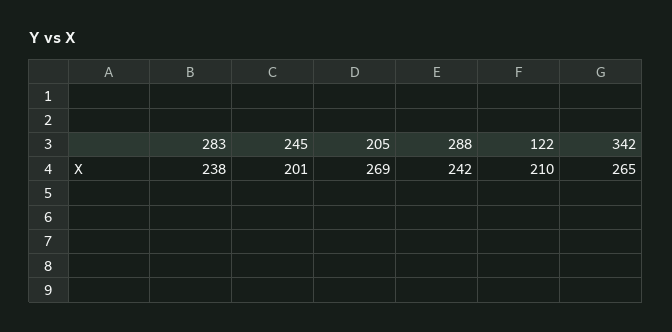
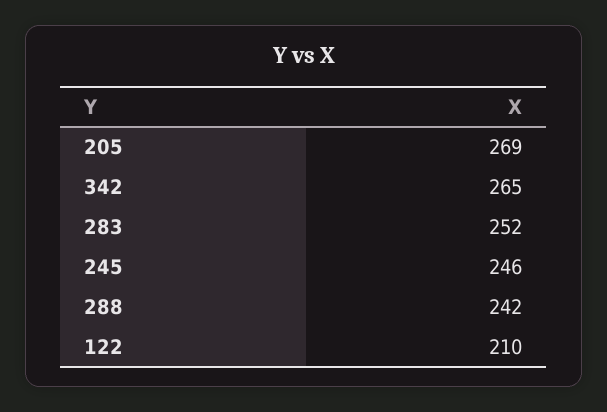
  {
-   "283": 238,
+   "283": 252,
-   "245": 201,
+   "245": 246,
    "205": 269,
    "288": 242,
    "122": 210,
    "342": 265
  }

